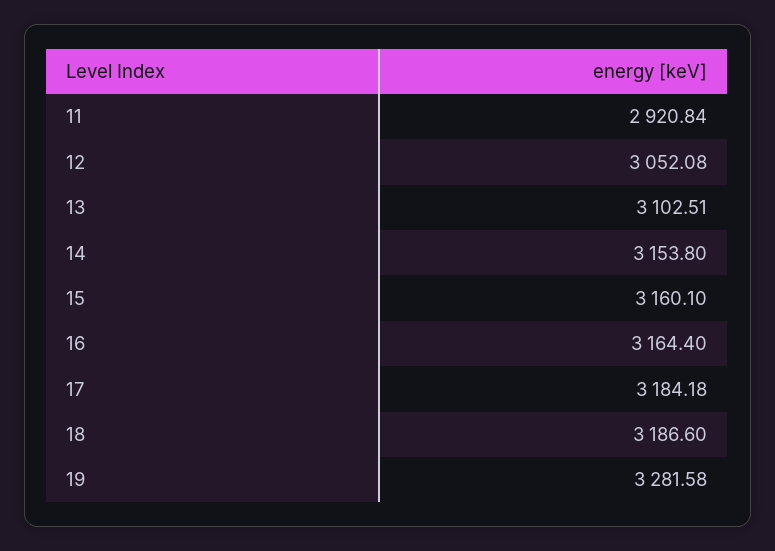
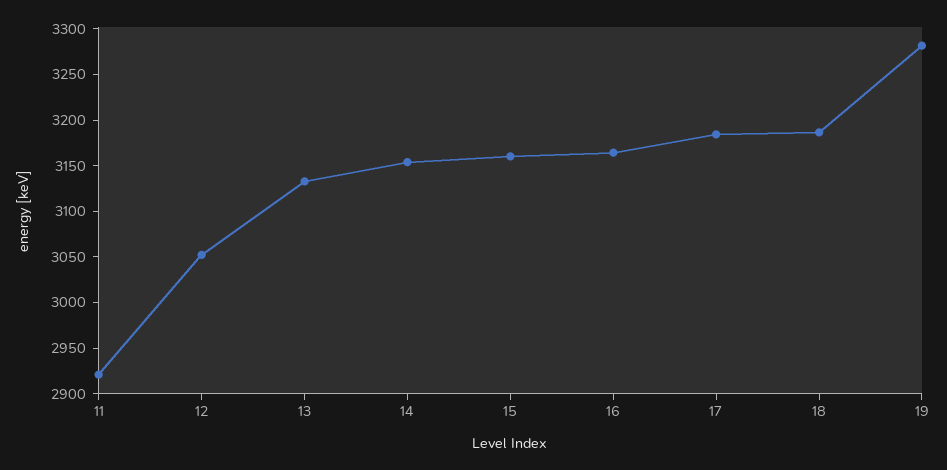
  {
    "11": 2920.84,
    "12": 3052.08,
-   "13": 3102.51,
+   "13": 3130,
    "14": 3153.8,
    "15": 3160.1,
    "16": 3164.4,
    "17": 3184.18,
    "18": 3186.6,
    "19": 3281.58
  }

